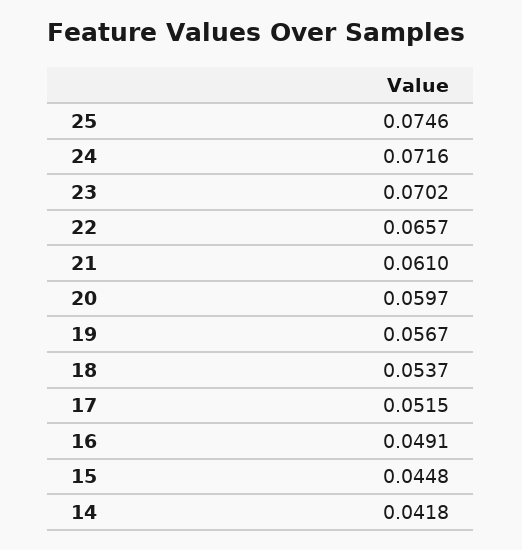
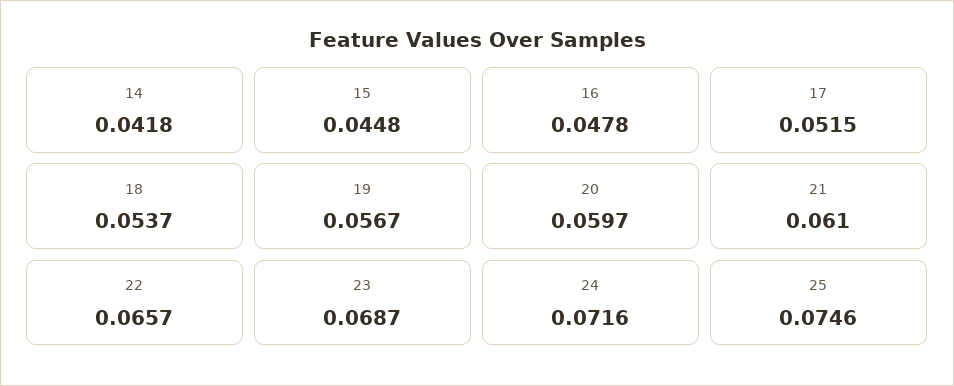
  {
    "25": 0.0746,
    "24": 0.0716,
-   "23": 0.0702,
+   "23": 0.0687,
    "22": 0.0657,
    "21": 0.061,
    "20": 0.0597,
    "19": 0.0567,
    "18": 0.0537,
    "17": 0.0515,
-   "16": 0.0491,
+   "16": 0.0478,
    "15": 0.0448,
    "14": 0.0418
  }

